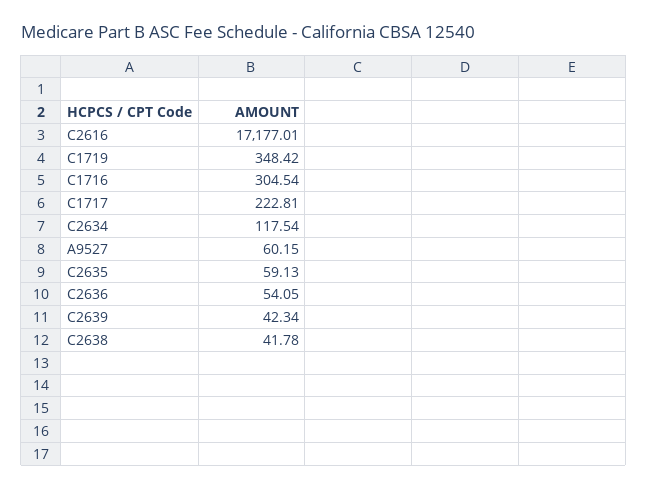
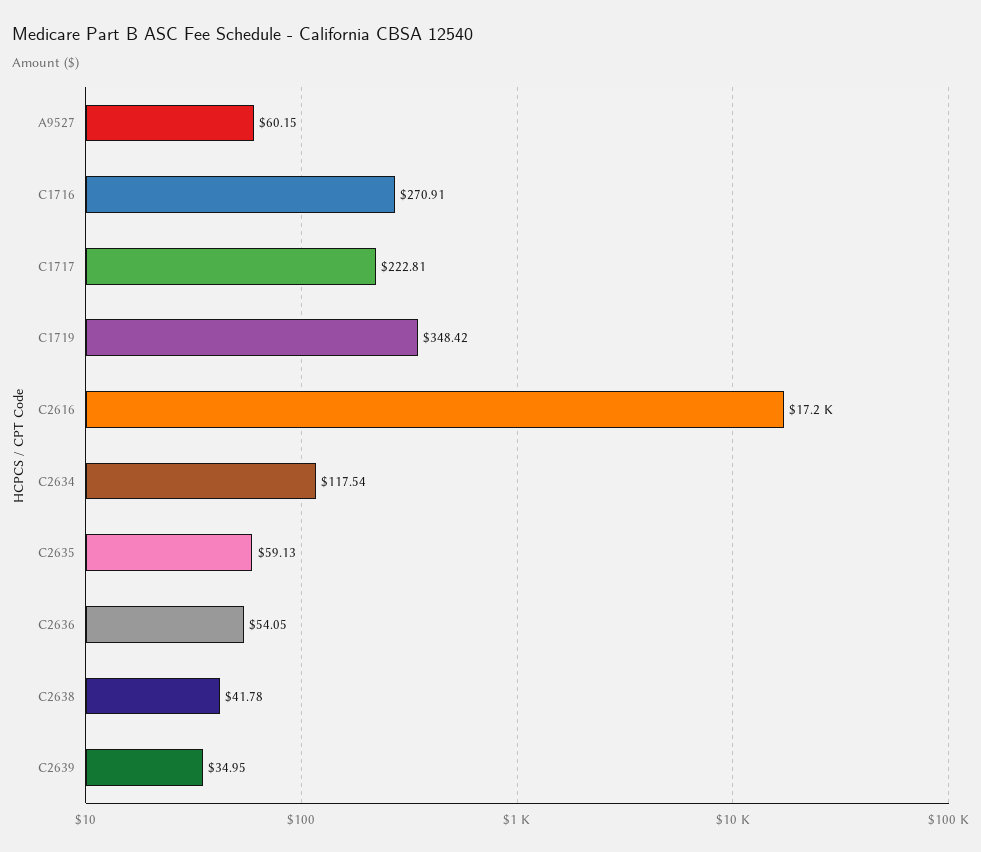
  {
    "C2616": 17177.01,
    "C1719": 348.42,
-   "C1716": 304.54,
+   "C1716": 270.91,
    "C1717": 222.81,
    "C2634": 117.54,
    "A9527": 60.15,
    "C2635": 59.13,
    "C2636": 54.05,
-   "C2639": 42.34,
+   "C2639": 34.95,
    "C2638": 41.78
  }

